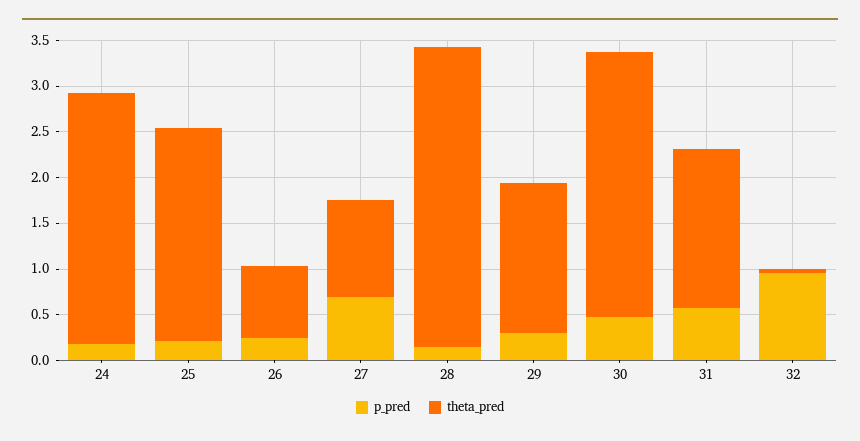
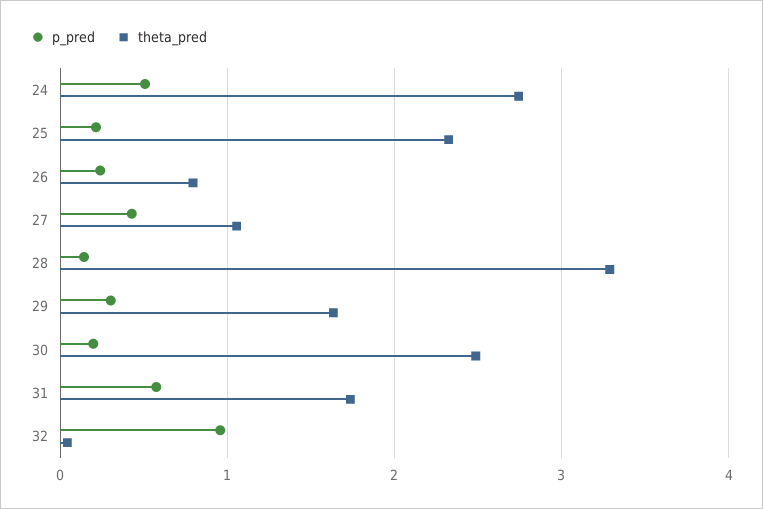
  {
    "p_pred": {
-     "24": 0.2,
+     "24": 0.5,
      "25": 0.2,
      "26": 0.2,
-     "27": 0.7,
+     "27": 0.4,
      "28": 0.1,
      "29": 0.3,
-     "30": 0.5,
+     "30": 0.2,
      "31": 0.6,
      "32": 1
    },
    "theta_pred": {
      "24": 2.7,
      "25": 2.3,
      "26": 0.8,
      "27": 1.1,
      "28": 3.3,
      "29": 1.6,
-     "30": 2.9,
+     "30": 2.5,
      "31": 1.7,
      "32": 0
    }
  }

